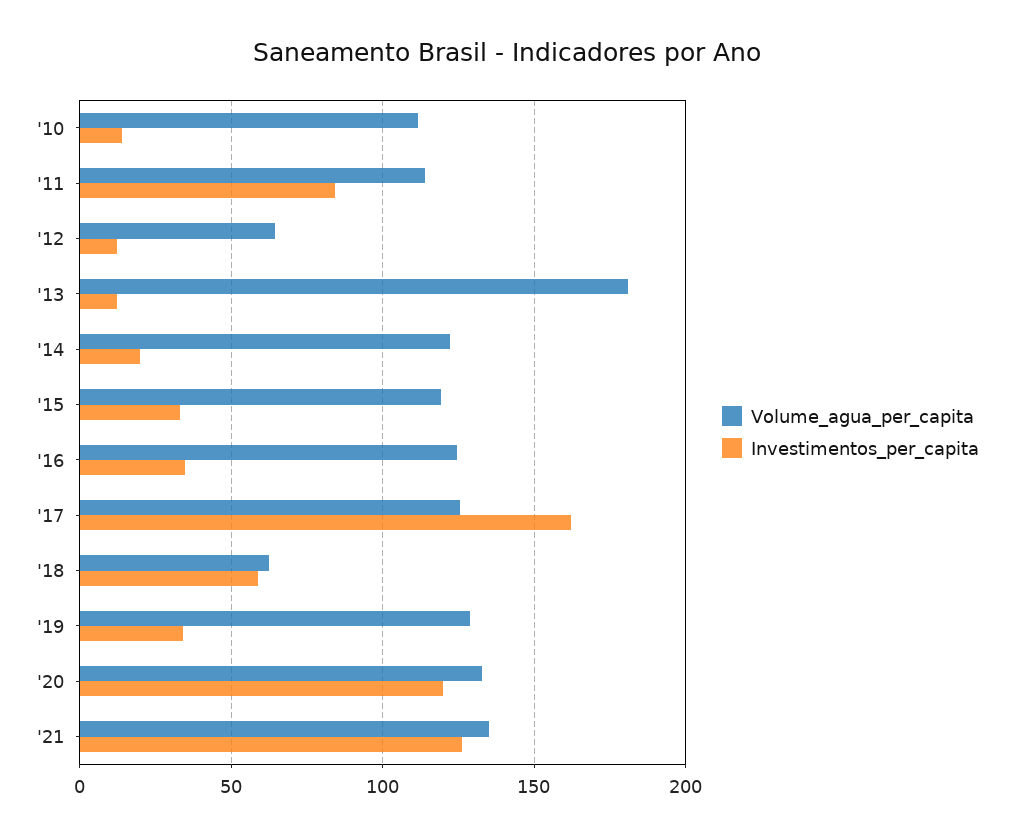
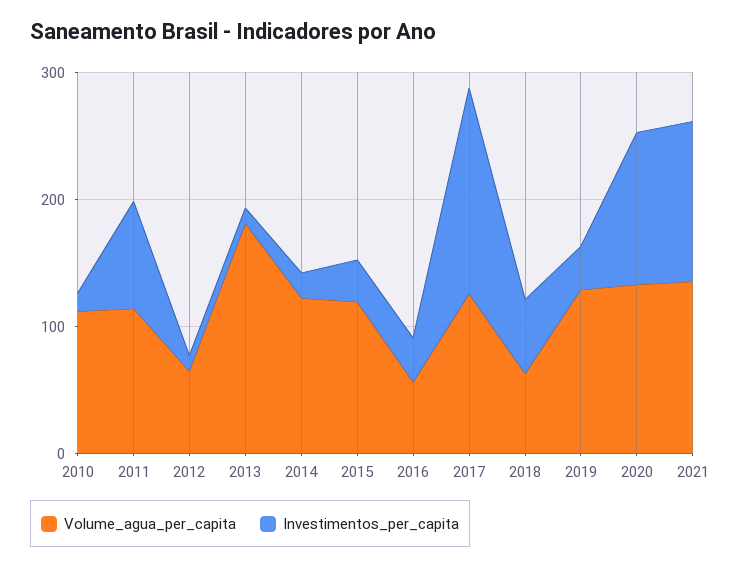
  {
    "Volume_agua_per_capita": {
      "'10": 110,
      "'11": 115,
      "'12": 65,
      "'13": 180,
      "'14": 120,
      "'15": 120,
-     "'16": 125,
+     "'16": 60,
      "'17": 125,
      "'18": 65,
      "'19": 130,
      "'20": 135,
      "'21": 135
    },
    "Investimentos_per_capita": {
      "'10": 15,
      "'11": 85,
      "'12": 10,
      "'13": 10,
      "'14": 20,
      "'15": 35,
      "'16": 35,
      "'17": 160,
      "'18": 60,
      "'19": 35,
      "'20": 120,
      "'21": 125
    }
  }

